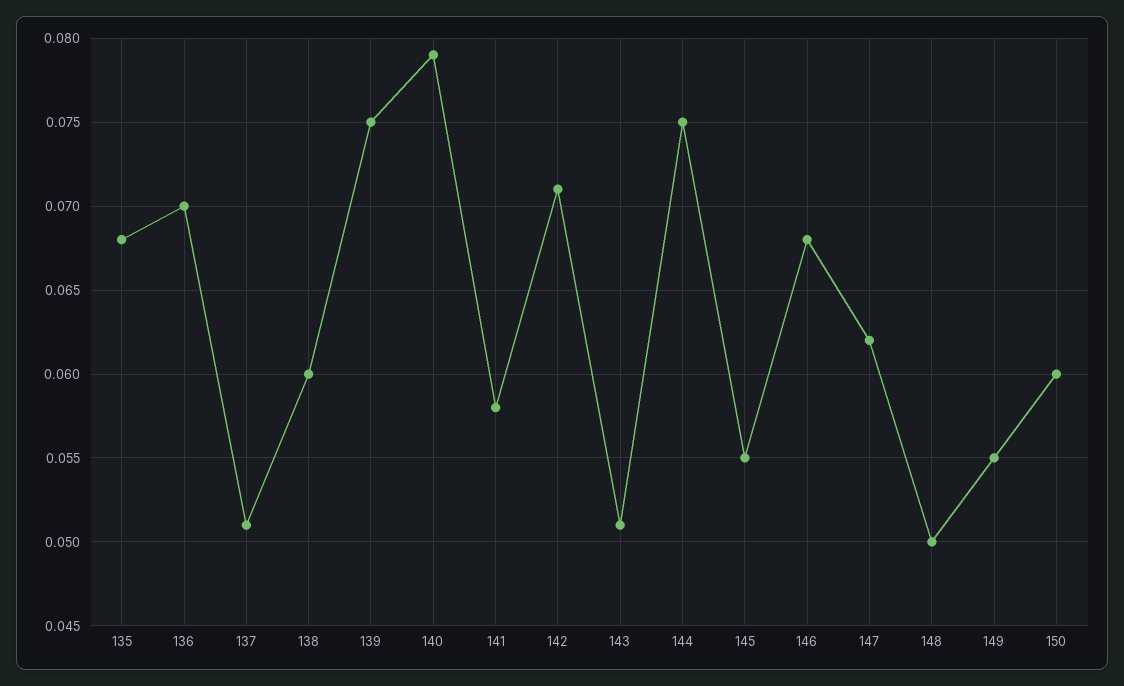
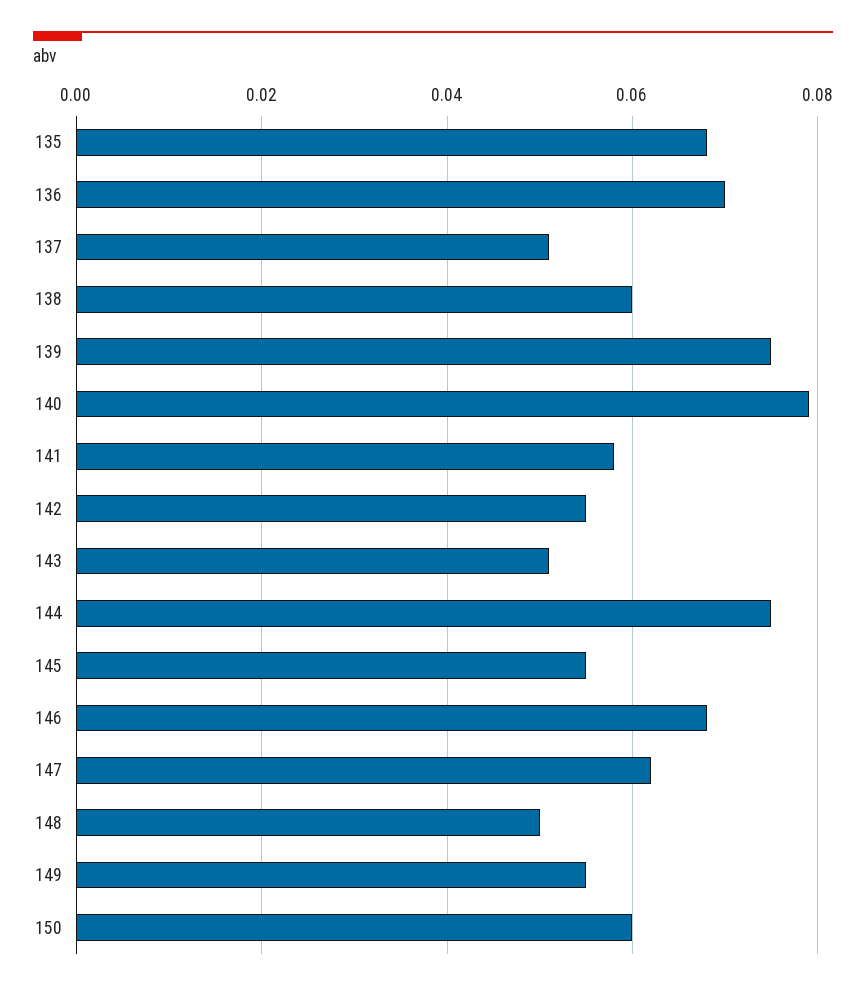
  {
    "135": 0.068,
    "136": 0.07,
    "137": 0.051,
    "138": 0.06,
    "139": 0.075,
    "140": 0.079,
    "141": 0.058,
-   "142": 0.071,
+   "142": 0.055,
    "143": 0.051,
    "144": 0.075,
    "145": 0.055,
    "146": 0.068,
    "147": 0.062,
    "148": 0.05,
    "149": 0.055,
    "150": 0.06
  }

